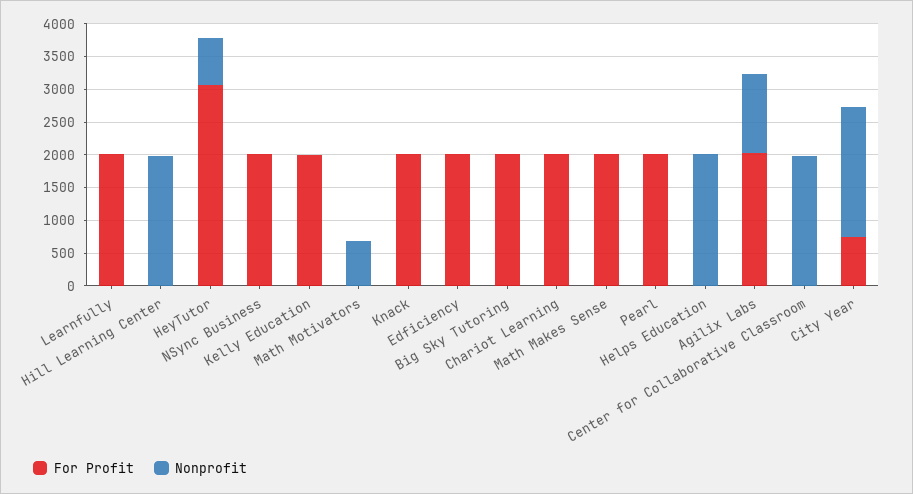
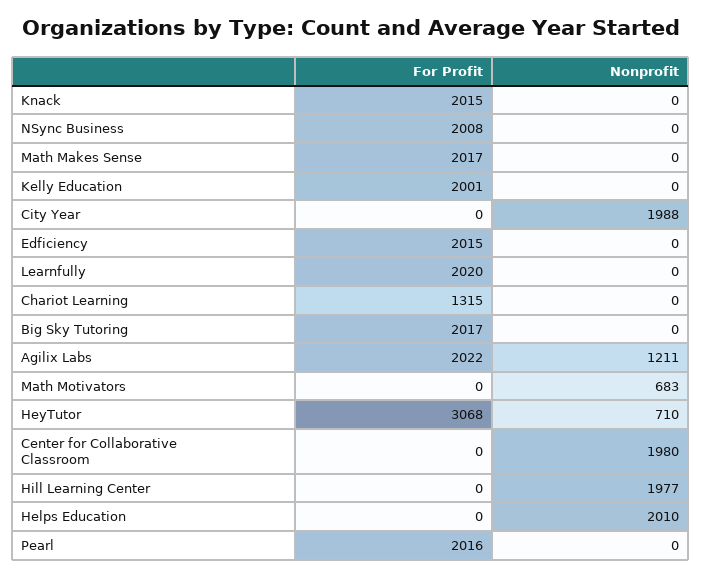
  {
    "For Profit": {
      "Learnfully": 2020,
      "Hill Learning Center": 0,
      "HeyTutor": 3068,
      "NSync Business": 2008,
      "Kelly Education": 2001,
      "Math Motivators": 0,
      "Knack": 2015,
      "Edficiency": 2015,
      "Big Sky Tutoring": 2017,
-     "Chariot Learning": 2000,
+     "Chariot Learning": 1315,
      "Math Makes Sense": 2017,
      "Pearl": 2016,
      "Helps Education": 0,
      "Agilix Labs": 2022,
      "Center for Collaborative Classroom": 0,
-     "City Year": 750
+     "City Year": 0
    },
    "Nonprofit": {
      "Learnfully": 0,
      "Hill Learning Center": 1977,
      "HeyTutor": 710,
      "NSync Business": 0,
      "Kelly Education": 0,
      "Math Motivators": 683,
      "Knack": 0,
      "Edficiency": 0,
      "Big Sky Tutoring": 0,
      "Chariot Learning": 0,
      "Math Makes Sense": 0,
      "Pearl": 0,
      "Helps Education": 2010,
      "Agilix Labs": 1211,
      "Center for Collaborative Classroom": 1980,
      "City Year": 1988
    }
  }

